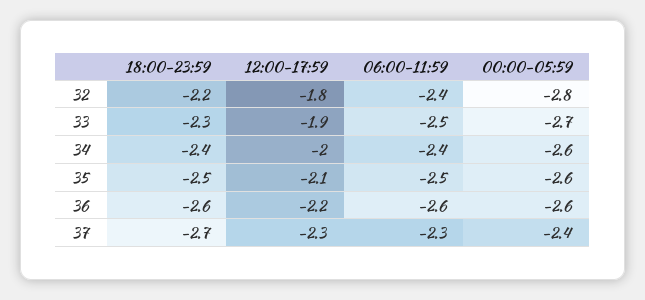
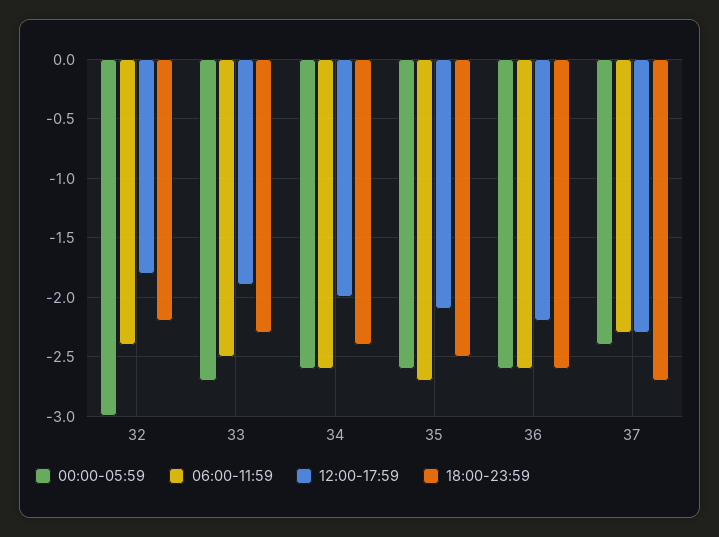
  {
    "18:00-23:59": {
      "32": -2.2,
      "33": -2.3,
      "34": -2.4,
      "35": -2.5,
      "36": -2.6,
      "37": -2.7
    },
    "12:00-17:59": {
      "32": -1.8,
      "33": -1.9,
      "34": -2,
      "35": -2.1,
      "36": -2.2,
      "37": -2.3
    },
    "06:00-11:59": {
      "32": -2.4,
      "33": -2.5,
-     "34": -2.4,
+     "34": -2.6,
-     "35": -2.5,
+     "35": -2.7,
      "36": -2.6,
      "37": -2.3
    },
    "00:00-05:59": {
-     "32": -2.8,
+     "32": -3,
      "33": -2.7,
      "34": -2.6,
      "35": -2.6,
      "36": -2.6,
      "37": -2.4
    }
  }

